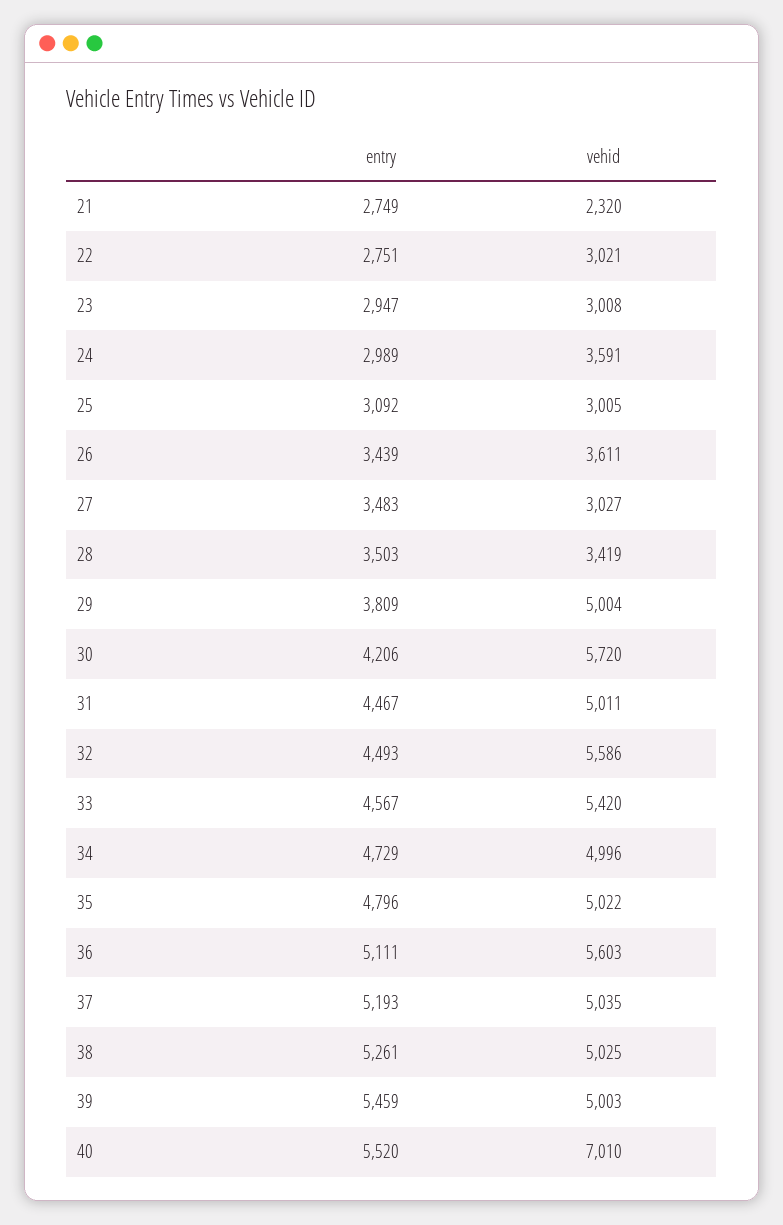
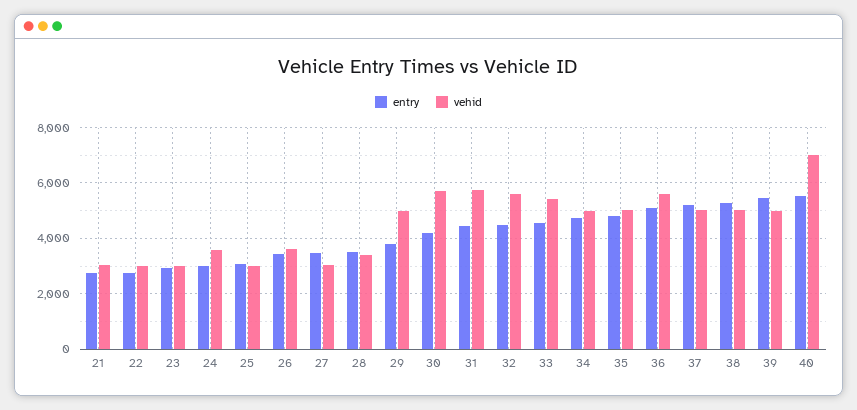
  {
    "entry": {
      "21": 2749,
      "22": 2751,
      "23": 2947,
      "24": 2989,
      "25": 3092,
      "26": 3439,
      "27": 3483,
      "28": 3503,
      "29": 3809,
      "30": 4206,
      "31": 4467,
      "32": 4493,
      "33": 4567,
      "34": 4729,
      "35": 4796,
      "36": 5111,
      "37": 5193,
      "38": 5261,
      "39": 5459,
      "40": 5520
    },
    "vehid": {
-     "21": 2320,
+     "21": 3000,
      "22": 3021,
      "23": 3008,
      "24": 3591,
      "25": 3005,
      "26": 3611,
      "27": 3027,
      "28": 3419,
      "29": 5004,
      "30": 5720,
-     "31": 5011,
+     "31": 5750,
      "32": 5586,
      "33": 5420,
      "34": 4996,
      "35": 5022,
      "36": 5603,
      "37": 5035,
      "38": 5025,
      "39": 5003,
      "40": 7010
    }
  }

